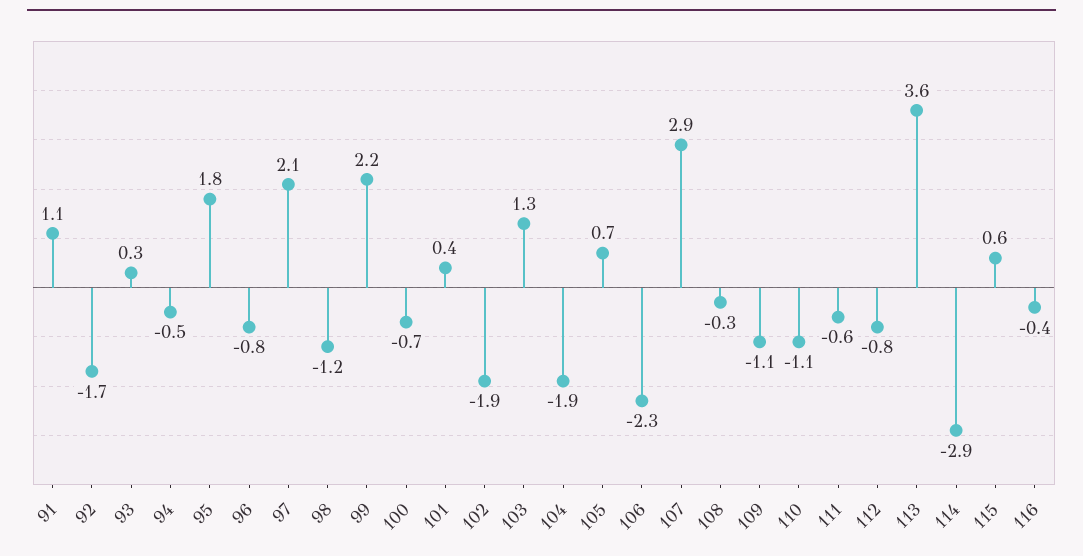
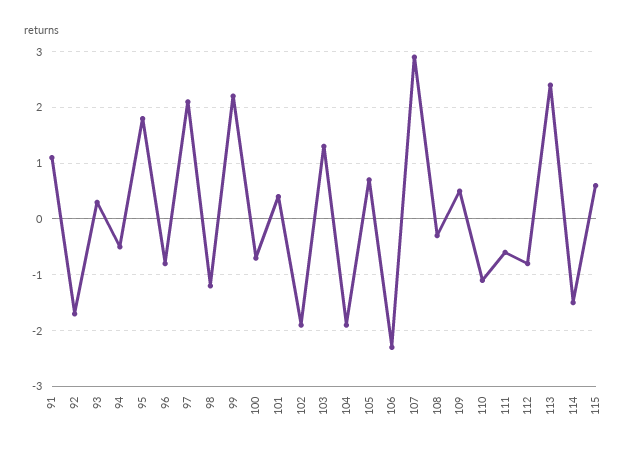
  {
    "91": 1.1,
    "92": -1.7,
    "93": 0.3,
    "94": -0.5,
    "95": 1.8,
    "96": -0.8,
    "97": 2.1,
    "98": -1.2,
    "99": 2.2,
    "100": -0.7,
    "101": 0.4,
    "102": -1.9,
    "103": 1.3,
    "104": -1.9,
    "105": 0.7,
    "106": -2.3,
    "107": 2.9,
    "108": -0.3,
-   "109": -1.1,
+   "109": 0.5,
    "110": -1.1,
    "111": -0.6,
    "112": -0.8,
-   "113": 3.6,
+   "113": 2.5,
-   "114": -2.9,
+   "114": -1.5,
-   "115": 0.6,
+   "115": 0.6
-   "116": -0.4
  }

